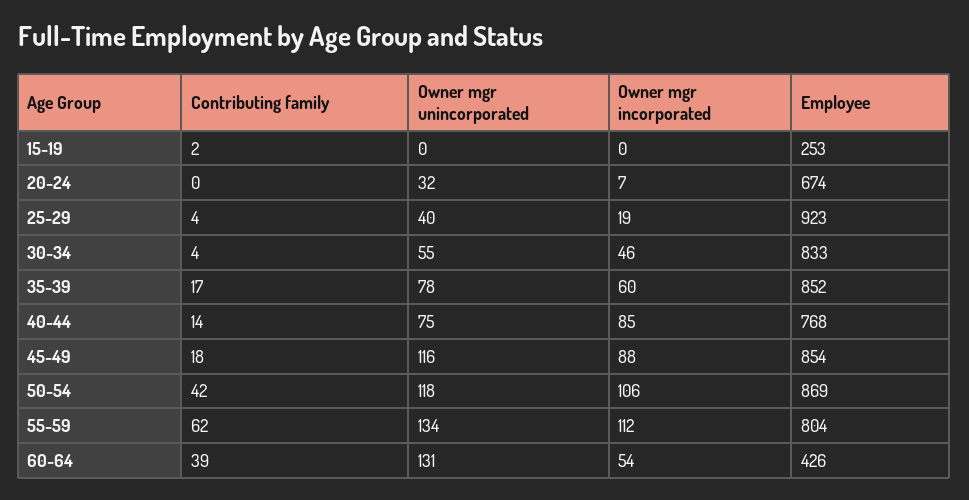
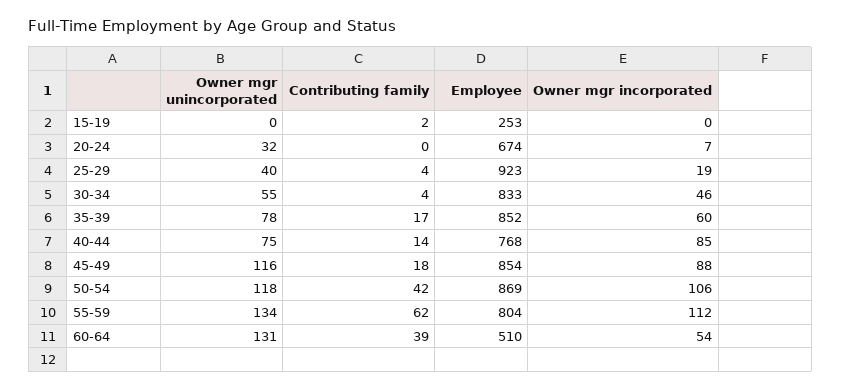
  {
    "Contributing family": {
      "15-19": 2,
      "20-24": 0,
      "25-29": 4,
      "30-34": 4,
      "35-39": 17,
      "40-44": 14,
      "45-49": 18,
      "50-54": 42,
      "55-59": 62,
      "60-64": 39
    },
    "Owner mgr unincorporated": {
      "15-19": 0,
      "20-24": 32,
      "25-29": 40,
      "30-34": 55,
      "35-39": 78,
      "40-44": 75,
      "45-49": 116,
      "50-54": 118,
      "55-59": 134,
      "60-64": 131
    },
    "Owner mgr incorporated": {
      "15-19": 0,
      "20-24": 7,
      "25-29": 19,
      "30-34": 46,
      "35-39": 60,
      "40-44": 85,
      "45-49": 88,
      "50-54": 106,
      "55-59": 112,
      "60-64": 54
    },
    "Employee": {
      "15-19": 253,
      "20-24": 674,
      "25-29": 923,
      "30-34": 833,
      "35-39": 852,
      "40-44": 768,
      "45-49": 854,
      "50-54": 869,
      "55-59": 804,
-     "60-64": 426
+     "60-64": 510
    }
  }

